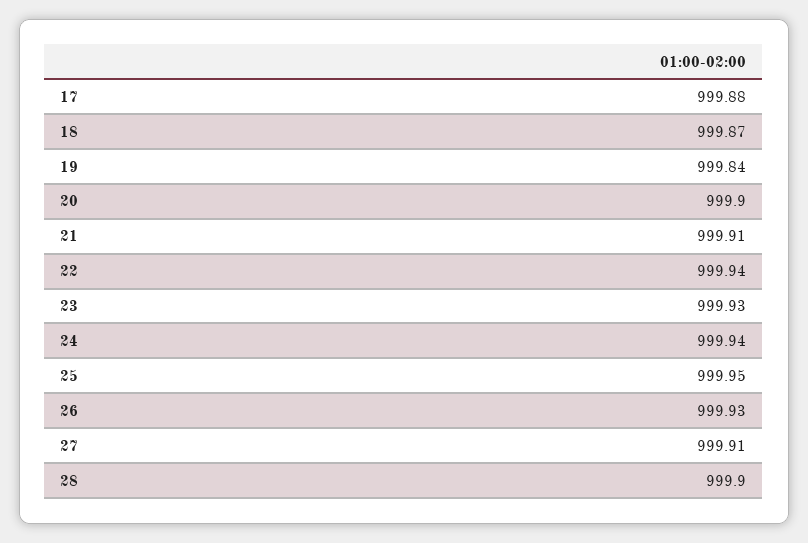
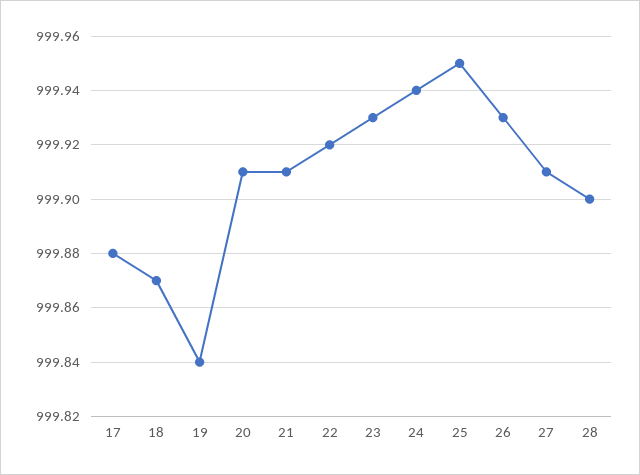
  {
    "17": 999.88,
    "18": 999.87,
    "19": 999.84,
-   "20": 999.9,
+   "20": 999.91,
    "21": 999.91,
-   "22": 999.94,
+   "22": 999.92,
    "23": 999.93,
    "24": 999.94,
    "25": 999.95,
    "26": 999.93,
    "27": 999.91,
    "28": 999.9
  }

